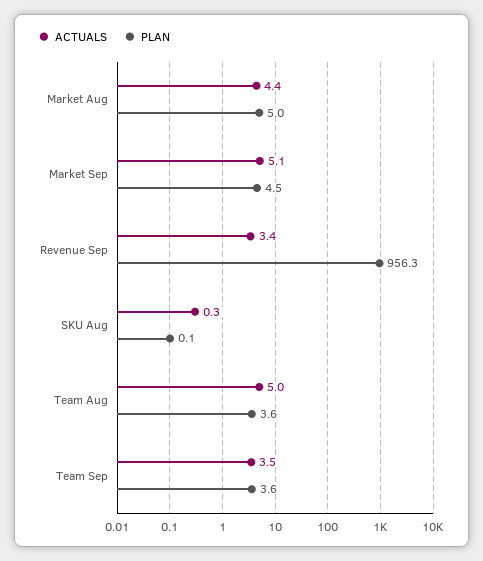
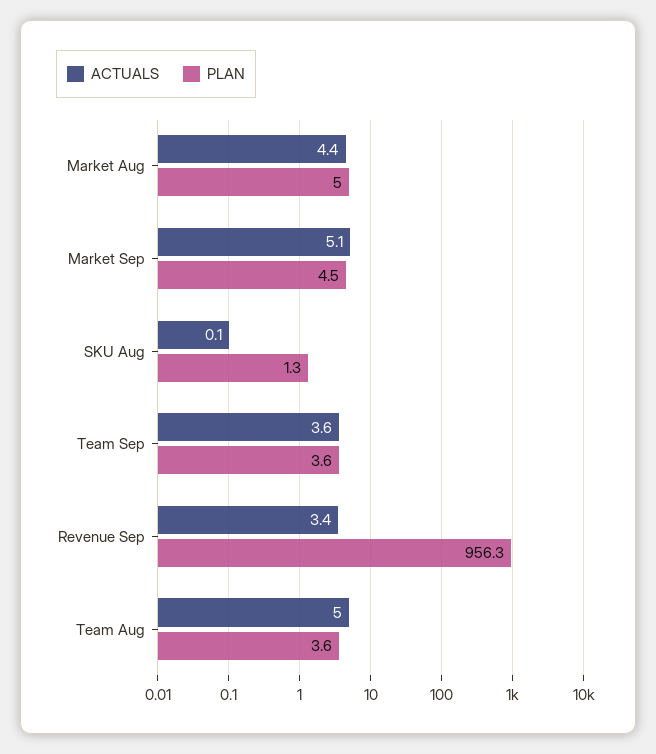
  {
    "ACTUALS": {
      "Market Aug": 4.4,
      "Market Sep": 5.1,
      "Revenue Sep": 3.4,
-     "SKU Aug": 0.3,
+     "SKU Aug": 0.1,
      "Team Aug": 5,
-     "Team Sep": 3.5
+     "Team Sep": 3.6
    },
    "PLAN": {
      "Market Aug": 5,
      "Market Sep": 4.5,
      "Revenue Sep": 956.3,
-     "SKU Aug": 0.1,
+     "SKU Aug": 1.3,
      "Team Aug": 3.6,
      "Team Sep": 3.6
    }
  }

